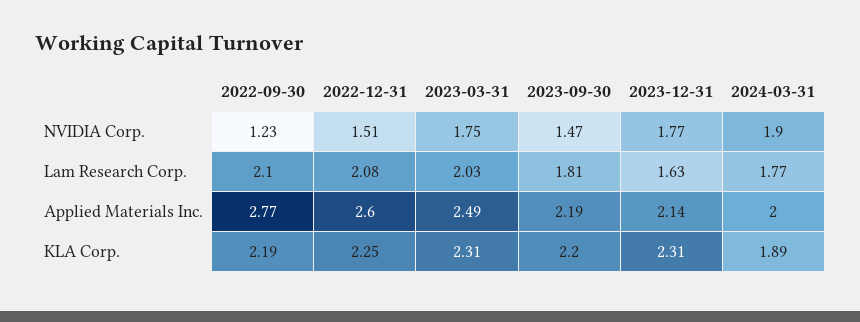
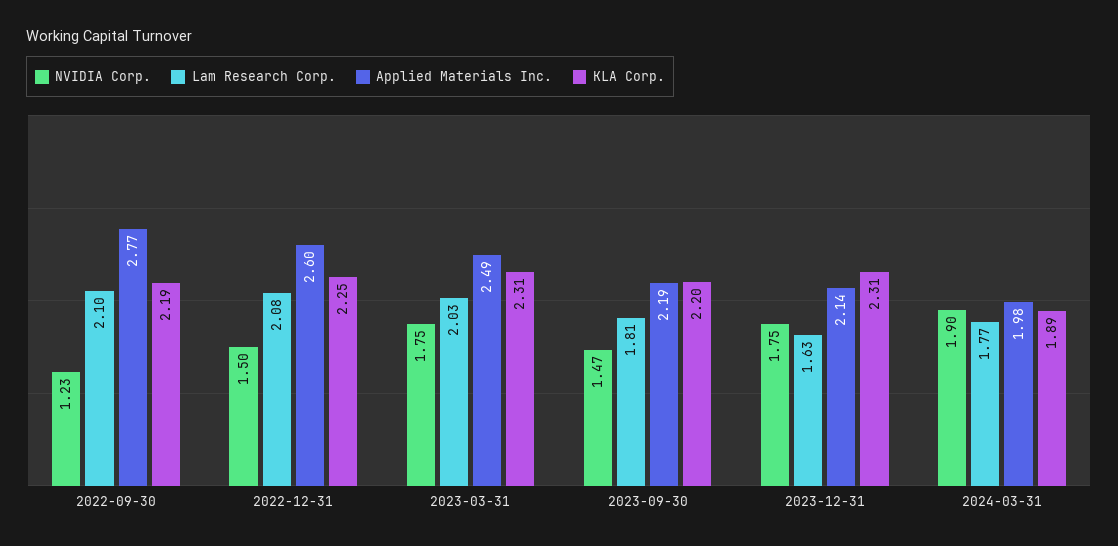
  {
    "NVIDIA Corp.": {
      "2022-09-30": 1.23,
-     "2022-12-31": 1.51,
+     "2022-12-31": 1.5,
      "2023-03-31": 1.75,
      "2023-09-30": 1.47,
-     "2023-12-31": 1.77,
+     "2023-12-31": 1.75,
      "2024-03-31": 1.9
    },
    "Lam Research Corp.": {
      "2022-09-30": 2.1,
      "2022-12-31": 2.08,
      "2023-03-31": 2.03,
      "2023-09-30": 1.81,
      "2023-12-31": 1.63,
      "2024-03-31": 1.77
    },
    "Applied Materials Inc.": {
      "2022-09-30": 2.77,
      "2022-12-31": 2.6,
      "2023-03-31": 2.49,
      "2023-09-30": 2.19,
      "2023-12-31": 2.14,
-     "2024-03-31": 2
+     "2024-03-31": 1.98
    },
    "KLA Corp.": {
      "2022-09-30": 2.19,
      "2022-12-31": 2.25,
      "2023-03-31": 2.31,
      "2023-09-30": 2.2,
      "2023-12-31": 2.31,
      "2024-03-31": 1.89
    }
  }

